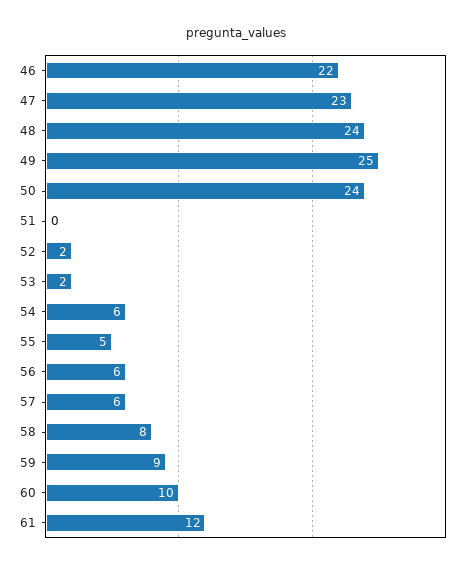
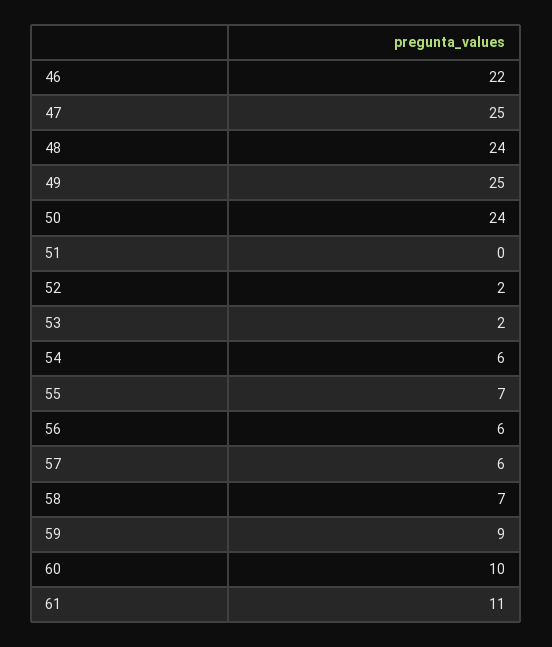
  {
    "46": 22,
-   "47": 23,
+   "47": 25,
    "48": 24,
    "49": 25,
    "50": 24,
    "51": 0,
    "52": 2,
    "53": 2,
    "54": 6,
-   "55": 5,
+   "55": 7,
    "56": 6,
    "57": 6,
-   "58": 8,
+   "58": 7,
    "59": 9,
    "60": 10,
-   "61": 12
+   "61": 11
  }

